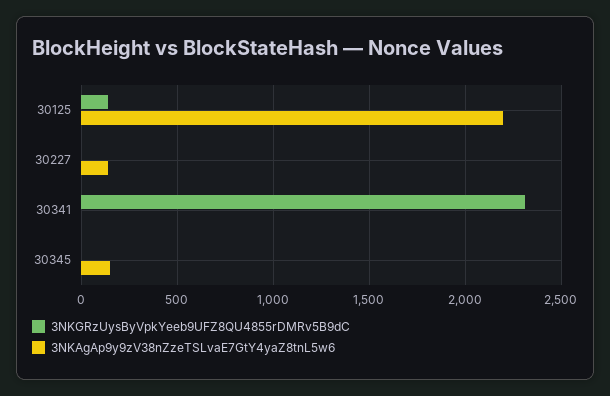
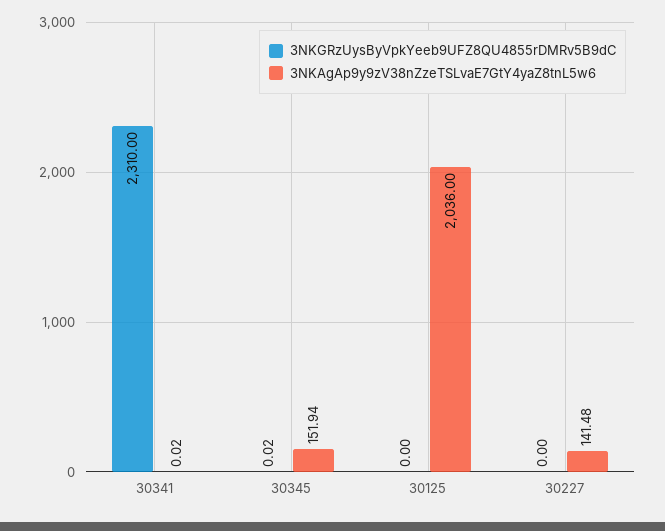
  {
    "3NKGRzUysByVpkYeeb9UFZ8QU4855rDMRv5B9dC": {
-     "30125": 150,
+     "30125": 0,
      "30227": 0,
      "30341": 2310,
      "30345": 0.02
    },
    "3NKAgAp9y9zV38nZzeTSLvaE7GtY4yaZ8tnL5w6": {
-     "30125": 2200,
+     "30125": 2036,
      "30227": 141.48,
      "30341": 0.02,
      "30345": 151.94
    }
  }

